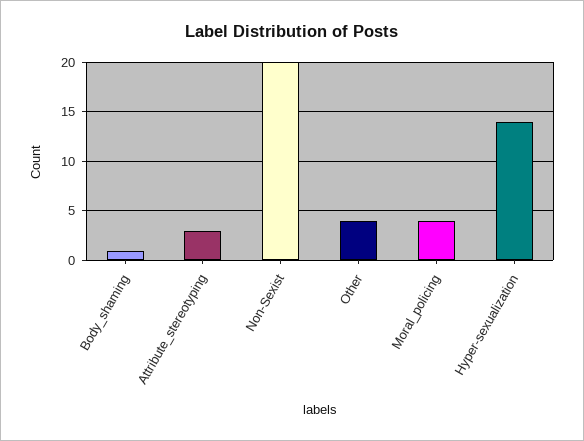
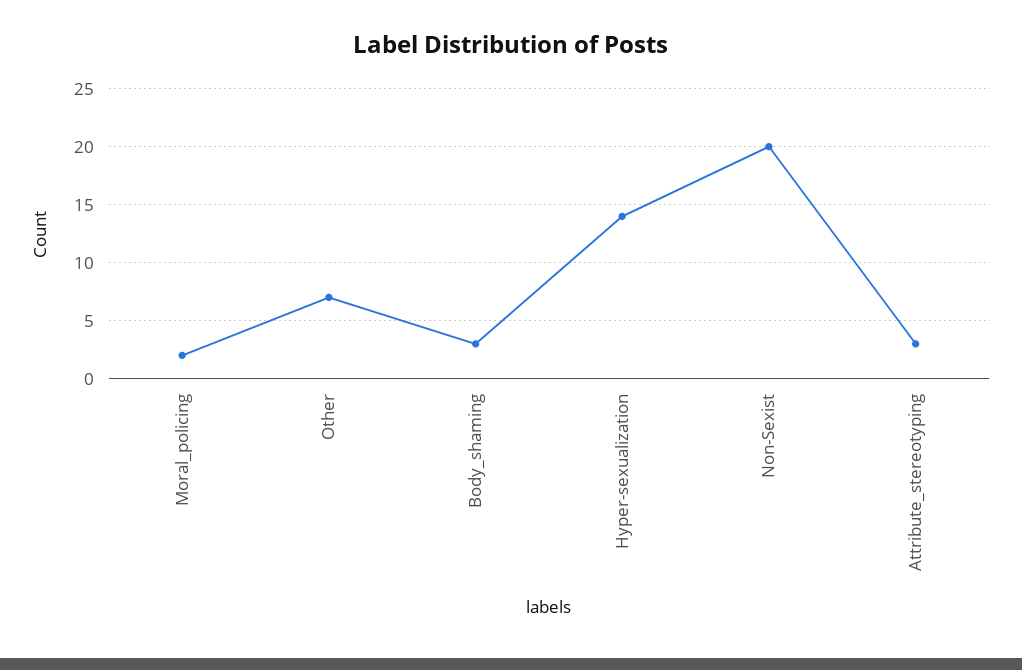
  {
-   "Body_shaming": 1,
+   "Body_shaming": 3,
    "Attribute_stereotyping": 3,
    "Non-Sexist": 20,
-   "Other": 4,
+   "Other": 7,
-   "Moral_policing": 4,
+   "Moral_policing": 2,
    "Hyper-sexualization": 14
  }

